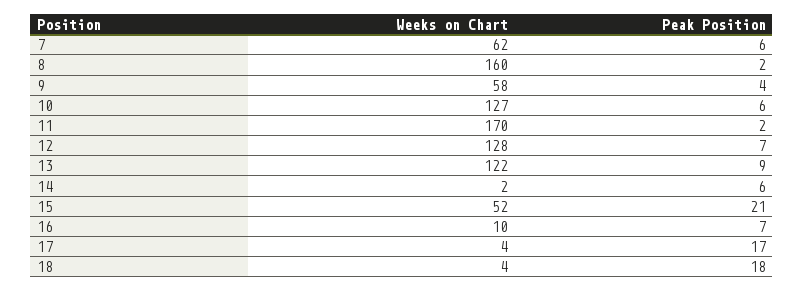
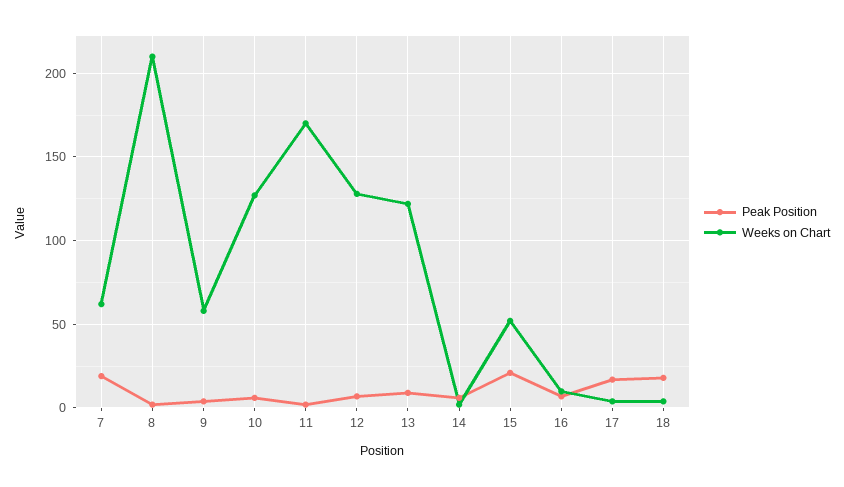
  {
    "Weeks on Chart": {
      "7": 62,
-     "8": 160,
+     "8": 210,
      "9": 58,
      "10": 127,
      "11": 170,
      "12": 128,
      "13": 122,
      "14": 2,
      "15": 52,
      "16": 10,
      "17": 4,
      "18": 4
    },
    "Peak Position": {
-     "7": 6,
+     "7": 20,
      "8": 2,
      "9": 4,
      "10": 6,
      "11": 2,
      "12": 7,
      "13": 9,
      "14": 6,
      "15": 21,
      "16": 7,
      "17": 17,
      "18": 18
    }
  }

